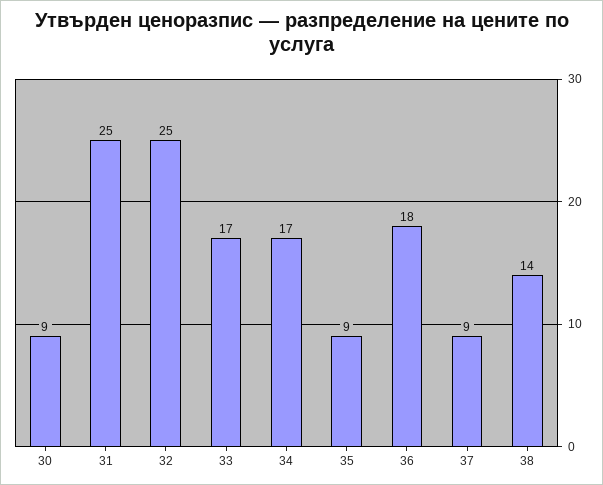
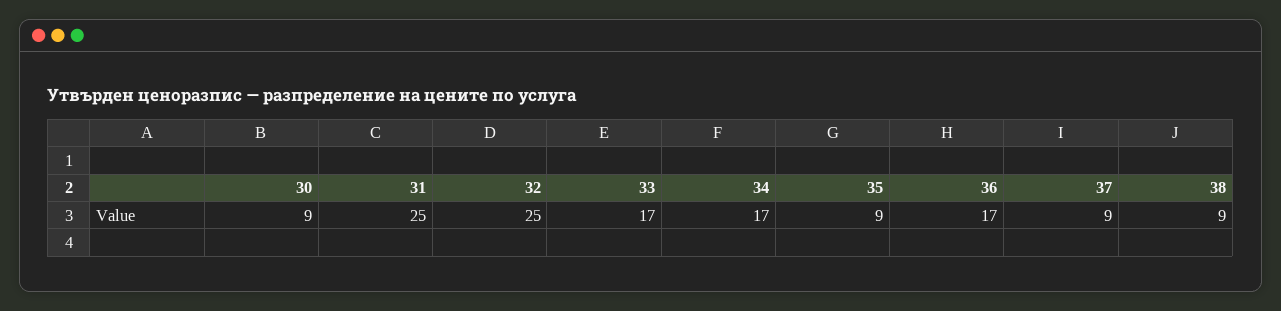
  {
    "30": 9,
    "31": 25,
    "32": 25,
    "33": 17,
    "34": 17,
    "35": 9,
-   "36": 18,
+   "36": 17,
    "37": 9,
-   "38": 14
+   "38": 9
  }

